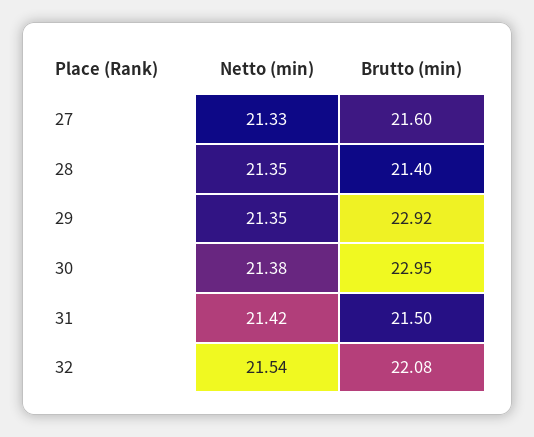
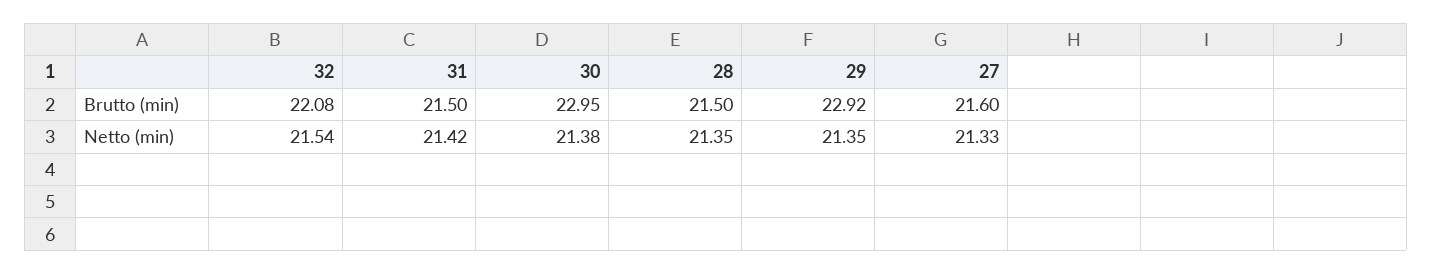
  {
    "Netto (min)": {
      "27": 21.33,
      "28": 21.35,
      "29": 21.35,
      "30": 21.38,
      "31": 21.42,
      "32": 21.54
    },
    "Brutto (min)": {
      "27": 21.6,
-     "28": 21.4,
+     "28": 21.5,
      "29": 22.92,
      "30": 22.95,
      "31": 21.5,
      "32": 22.08
    }
  }

